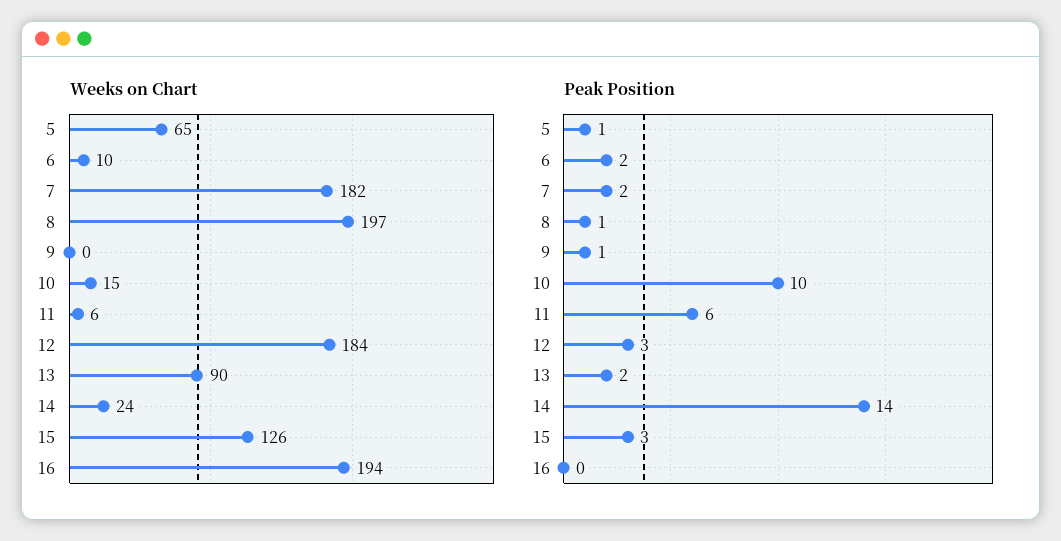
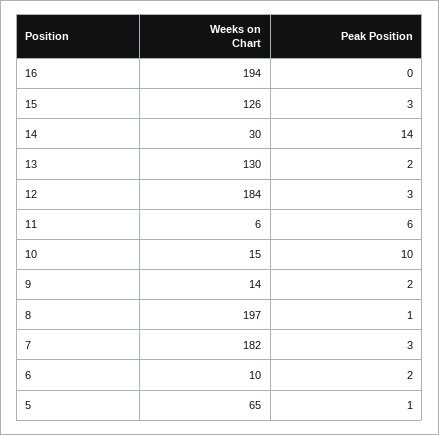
  {
    "Weeks on Chart": {
      "5": 65,
      "6": 10,
      "7": 182,
      "8": 197,
-     "9": 0,
+     "9": 14,
      "10": 15,
      "11": 6,
      "12": 184,
-     "13": 90,
+     "13": 130,
-     "14": 24,
+     "14": 30,
      "15": 126,
      "16": 194
    },
    "Peak Position": {
      "5": 1,
      "6": 2,
-     "7": 2,
+     "7": 3,
      "8": 1,
-     "9": 1,
+     "9": 2,
      "10": 10,
      "11": 6,
      "12": 3,
      "13": 2,
      "14": 14,
      "15": 3,
      "16": 0
    }
  }

